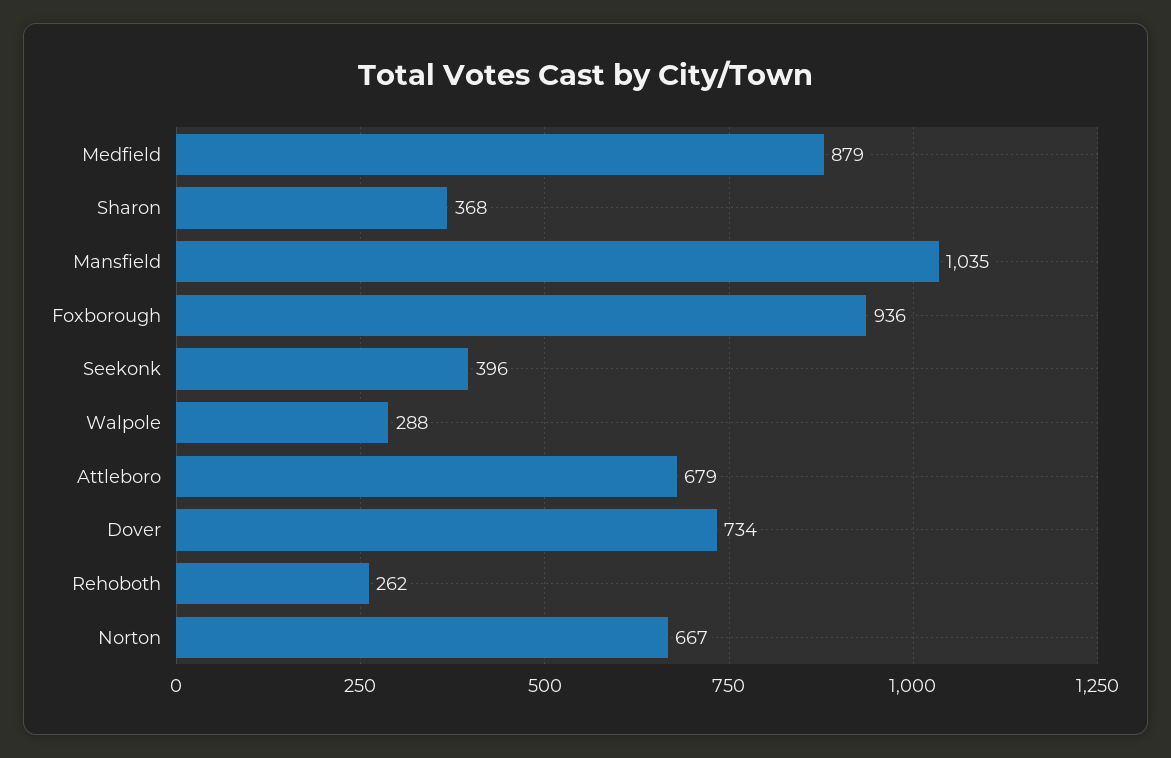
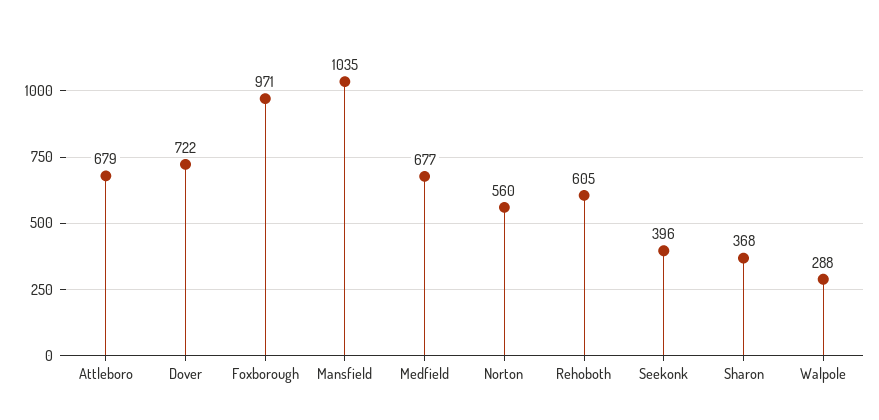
  {
-   "Medfield": 879,
+   "Medfield": 677,
    "Sharon": 368,
    "Mansfield": 1035,
-   "Foxborough": 936,
+   "Foxborough": 971,
    "Seekonk": 396,
    "Walpole": 288,
    "Attleboro": 679,
-   "Dover": 734,
+   "Dover": 722,
-   "Rehoboth": 262,
+   "Rehoboth": 605,
-   "Norton": 667
+   "Norton": 560
  }

